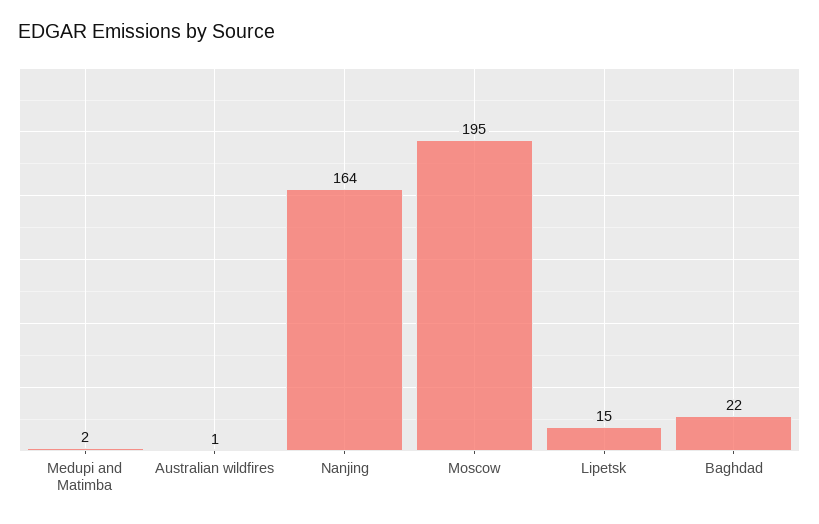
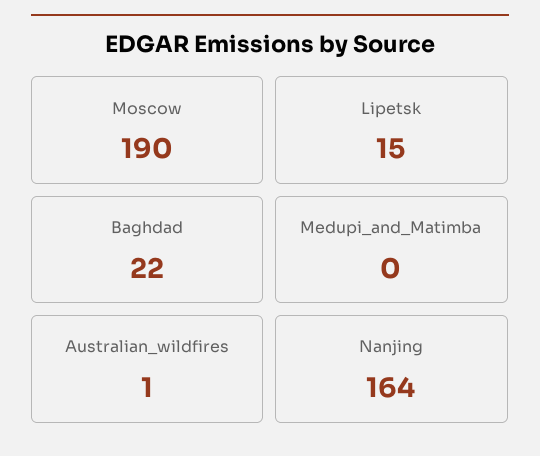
  {
-   "Medupi and Matimba": 2,
+   "Medupi and Matimba": 0,
    "Australian wildfires": 1,
    "Nanjing": 164,
-   "Moscow": 195,
+   "Moscow": 190,
    "Lipetsk": 15,
    "Baghdad": 22
  }

